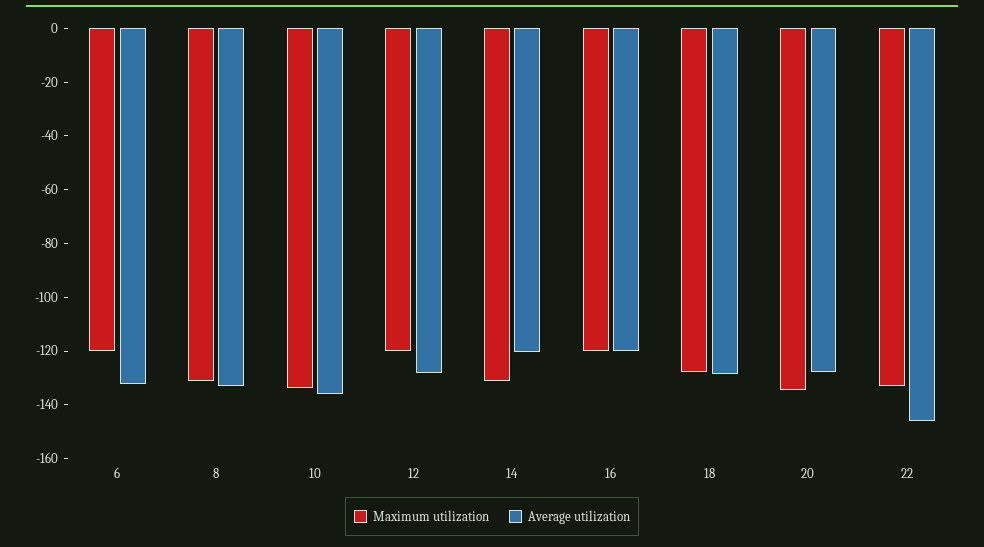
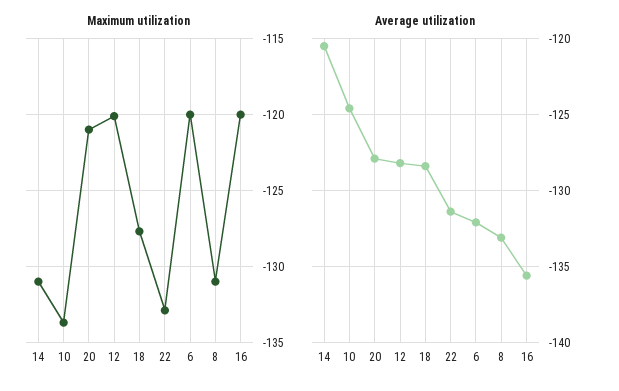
  {
    "Maximum utilization": {
      "6": -120,
      "8": -131,
      "10": -133.5,
      "12": -120,
      "14": -131,
      "16": -120,
      "18": -127.5,
-     "20": -135,
+     "20": -121,
      "22": -133
    },
    "Average utilization": {
      "6": -132,
      "8": -133,
-     "10": -135,
+     "10": -124.5,
      "12": -128,
      "14": -120.5,
-     "16": -120,
+     "16": -135.5,
      "18": -128.5,
      "20": -128,
-     "22": -145
+     "22": -131.5
    }
  }

